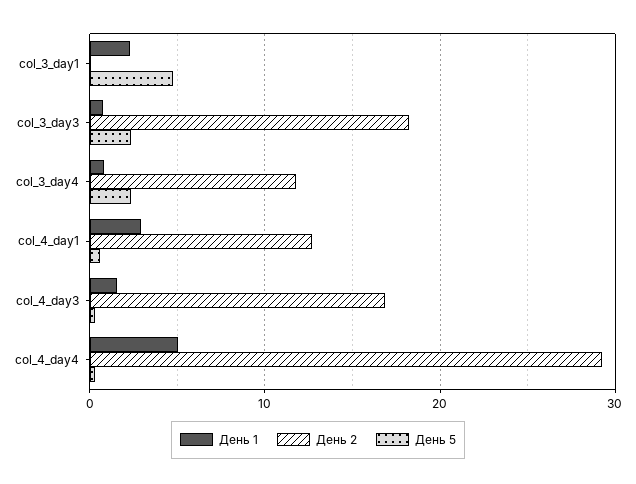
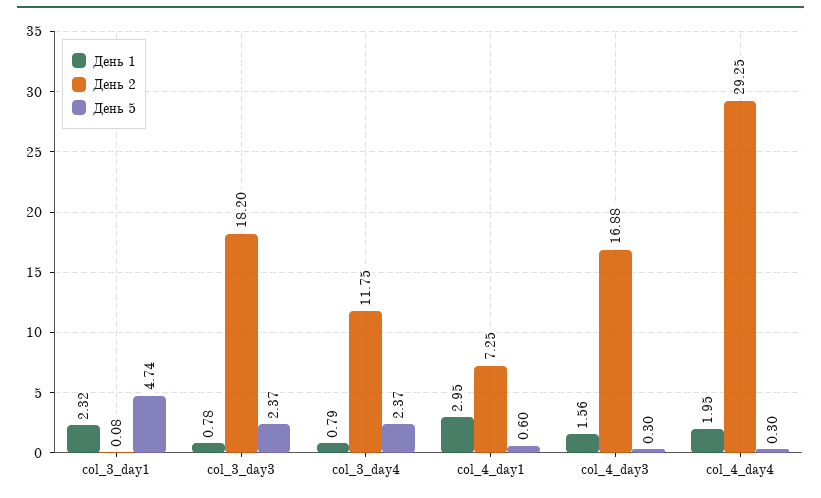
  {
    "День 1": {
      "col_3_day1": 2.32,
      "col_3_day3": 0.78,
      "col_3_day4": 0.79,
      "col_4_day1": 2.95,
      "col_4_day3": 1.56,
-     "col_4_day4": 5
+     "col_4_day4": 1.95
    },
    "День 2": {
      "col_3_day1": 0.08,
      "col_3_day3": 18.2,
      "col_3_day4": 11.75,
-     "col_4_day1": 13,
+     "col_4_day1": 7.25,
      "col_4_day3": 16.88,
      "col_4_day4": 29.25
    },
    "День 5": {
      "col_3_day1": 4.74,
      "col_3_day3": 2.37,
      "col_3_day4": 2.37,
      "col_4_day1": 0.6,
      "col_4_day3": 0.3,
      "col_4_day4": 0.3
    }
  }

